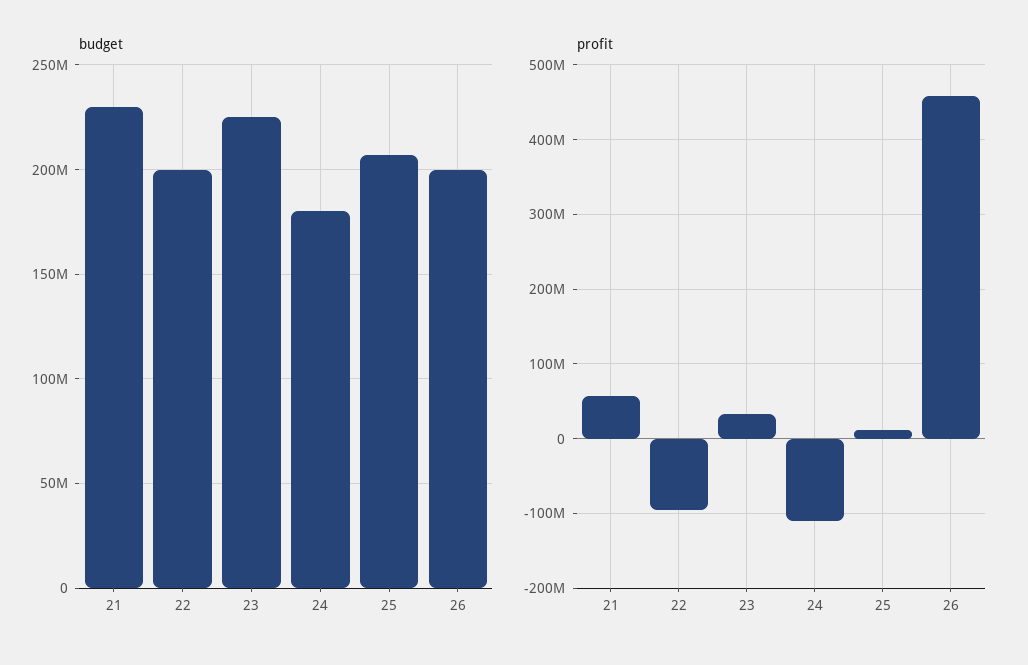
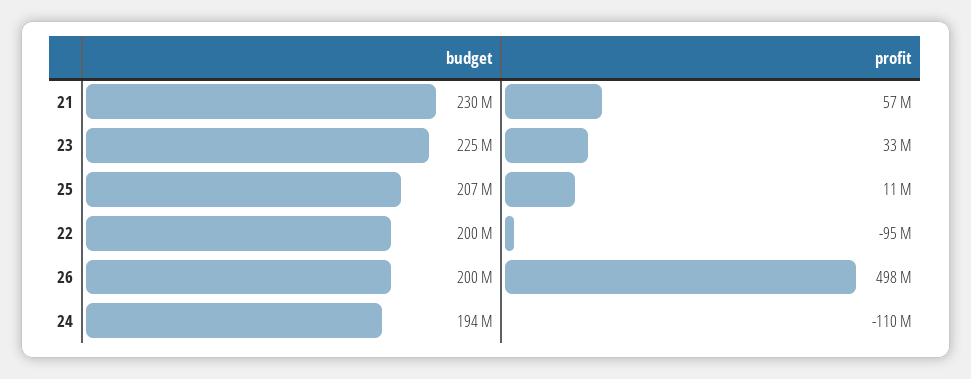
  {
    "budget": {
      "21": 230000000,
      "22": 200000000,
      "23": 225000000,
-     "24": 180000000,
+     "24": 194000000,
      "25": 207000000,
      "26": 200000000
    },
    "profit": {
      "21": 57000000,
      "22": -95000000,
      "23": 33000000,
      "24": -110000000,
      "25": 11000000,
-     "26": 460000000
+     "26": 498000000
    }
  }

